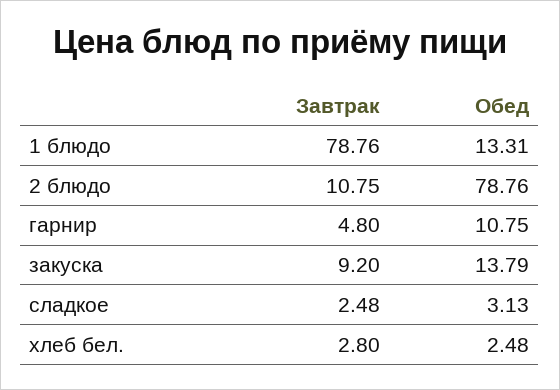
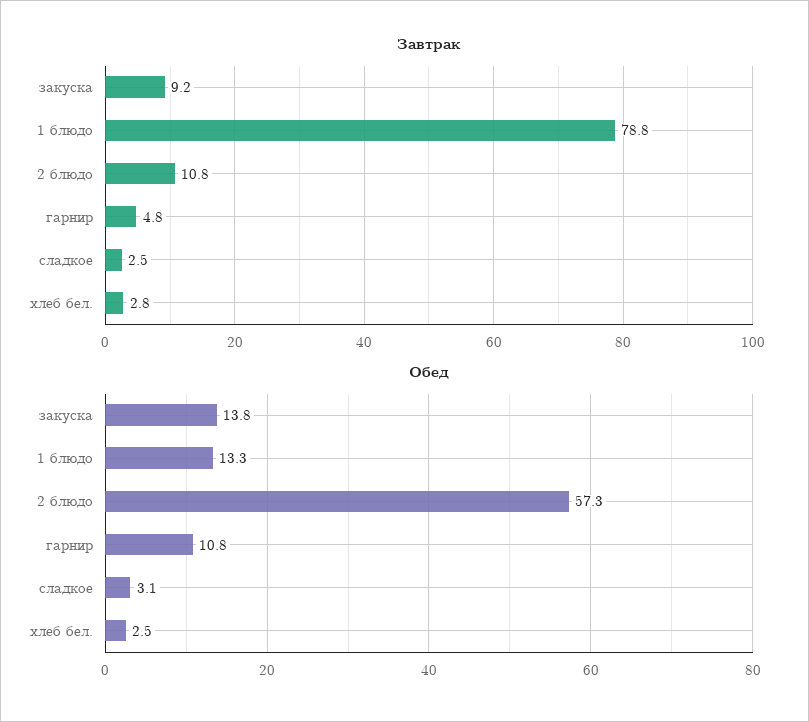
  {
    "Завтрак": {
      "1 блюдо": 78.76,
      "2 блюдо": 10.75,
      "гарнир": 4.8,
      "закуска": 9.2,
      "сладкое": 2.48,
      "хлеб бел.": 2.8
    },
    "Обед": {
      "1 блюдо": 13.31,
-     "2 блюдо": 78.76,
+     "2 блюдо": 57.3,
      "гарнир": 10.75,
      "закуска": 13.79,
      "сладкое": 3.13,
      "хлеб бел.": 2.48
    }
  }

